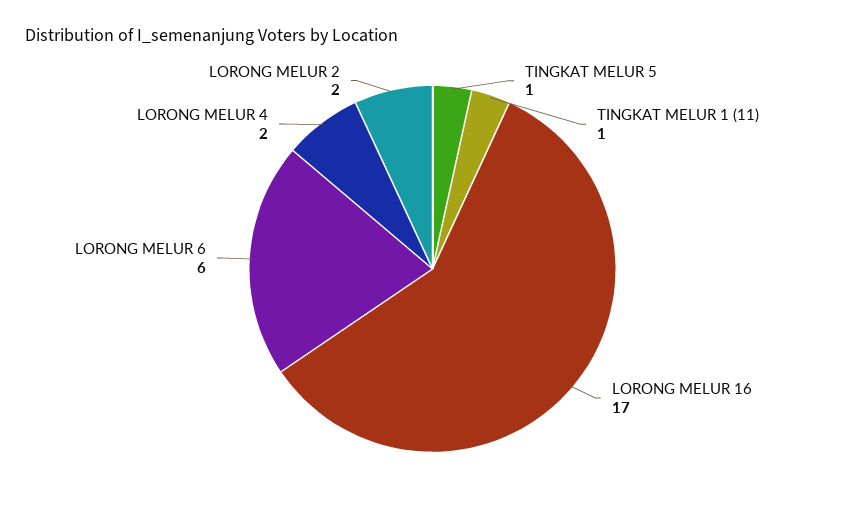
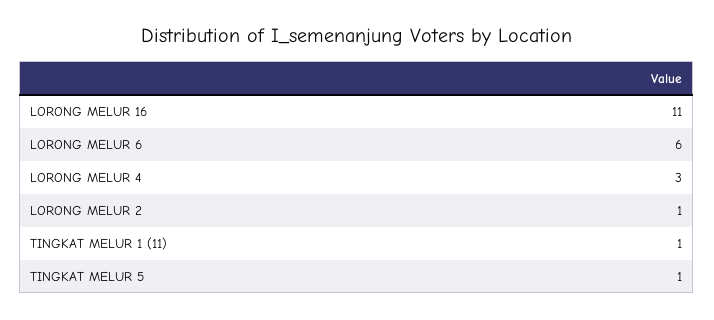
  {
    "TINGKAT MELUR 5": 1,
    "TINGKAT MELUR 1 (11)": 1,
-   "LORONG MELUR 16": 17,
+   "LORONG MELUR 16": 11,
    "LORONG MELUR 6": 6,
-   "LORONG MELUR 4": 2,
+   "LORONG MELUR 4": 3,
-   "LORONG MELUR 2": 2
+   "LORONG MELUR 2": 1
  }

